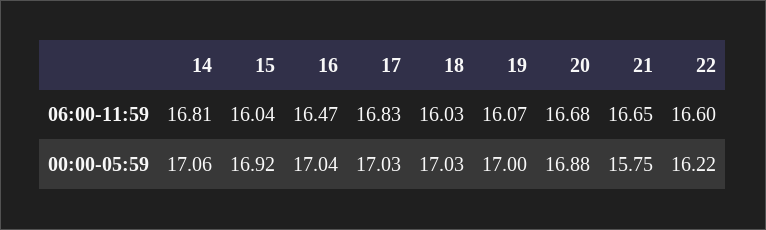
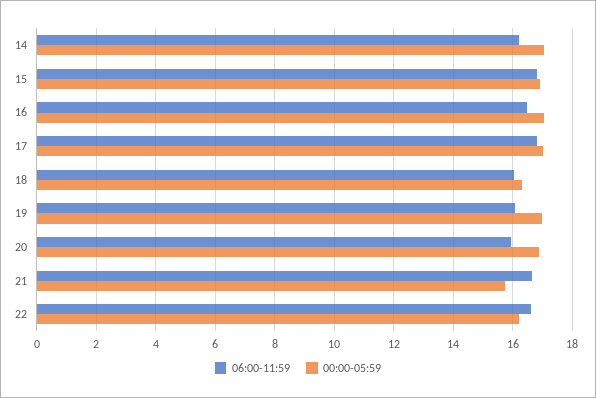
  {
    "06:00-11:59": {
-     "14": 16.81,
+     "14": 16.25,
-     "15": 16.04,
+     "15": 16.75,
      "16": 16.47,
      "17": 16.83,
      "18": 16.03,
      "19": 16.07,
-     "20": 16.68,
+     "20": 16,
      "21": 16.65,
      "22": 16.6
    },
    "00:00-05:59": {
      "14": 17.06,
      "15": 16.92,
      "16": 17.04,
      "17": 17.03,
-     "18": 17.03,
+     "18": 16.25,
      "19": 17,
      "20": 16.88,
      "21": 15.75,
      "22": 16.22
    }
  }

